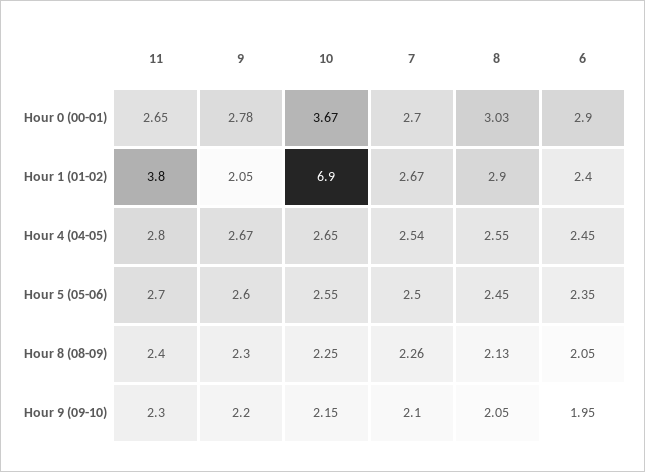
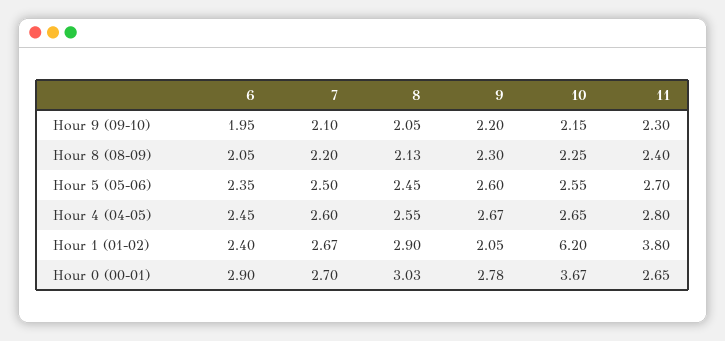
  {
    "11": {
      "Hour 0 (00-01)": 2.65,
      "Hour 1 (01-02)": 3.8,
      "Hour 4 (04-05)": 2.8,
      "Hour 5 (05-06)": 2.7,
      "Hour 8 (08-09)": 2.4,
      "Hour 9 (09-10)": 2.3
    },
    "9": {
      "Hour 0 (00-01)": 2.78,
      "Hour 1 (01-02)": 2.05,
      "Hour 4 (04-05)": 2.67,
      "Hour 5 (05-06)": 2.6,
      "Hour 8 (08-09)": 2.3,
      "Hour 9 (09-10)": 2.2
    },
    "10": {
      "Hour 0 (00-01)": 3.67,
-     "Hour 1 (01-02)": 6.9,
+     "Hour 1 (01-02)": 6.2,
      "Hour 4 (04-05)": 2.65,
      "Hour 5 (05-06)": 2.55,
      "Hour 8 (08-09)": 2.25,
      "Hour 9 (09-10)": 2.15
    },
    "7": {
      "Hour 0 (00-01)": 2.7,
      "Hour 1 (01-02)": 2.67,
-     "Hour 4 (04-05)": 2.54,
+     "Hour 4 (04-05)": 2.6,
      "Hour 5 (05-06)": 2.5,
-     "Hour 8 (08-09)": 2.26,
+     "Hour 8 (08-09)": 2.2,
      "Hour 9 (09-10)": 2.1
    },
    "8": {
      "Hour 0 (00-01)": 3.03,
      "Hour 1 (01-02)": 2.9,
      "Hour 4 (04-05)": 2.55,
      "Hour 5 (05-06)": 2.45,
      "Hour 8 (08-09)": 2.13,
      "Hour 9 (09-10)": 2.05
    },
    "6": {
      "Hour 0 (00-01)": 2.9,
      "Hour 1 (01-02)": 2.4,
      "Hour 4 (04-05)": 2.45,
      "Hour 5 (05-06)": 2.35,
      "Hour 8 (08-09)": 2.05,
      "Hour 9 (09-10)": 1.95
    }
  }

